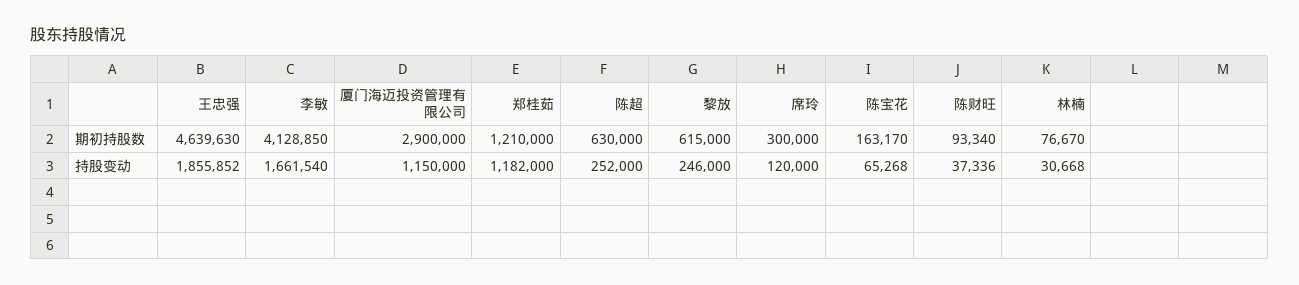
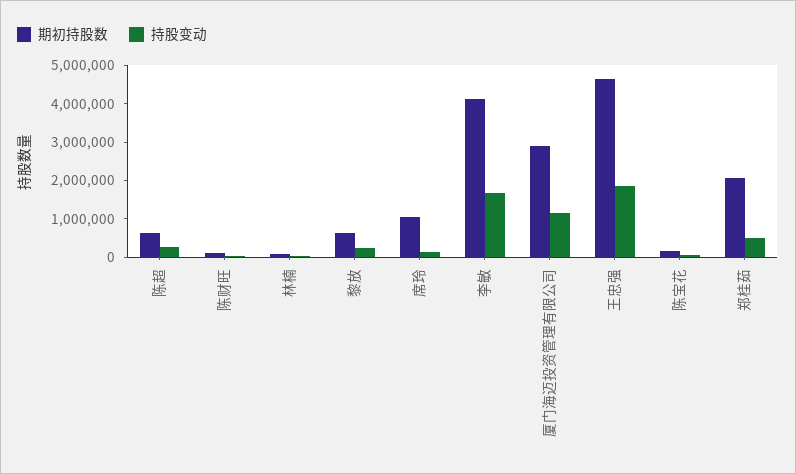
  {
    "期初持股数": {
      "王忠强": 4639630,
      "李敏": 4128850,
      "厦门海迈投资管理有限公司": 2900000,
-     "郑桂茹": 1210000,
+     "郑桂茹": 2000000,
      "陈超": 630000,
      "黎放": 615000,
-     "席玲": 300000,
+     "席玲": 1000000,
      "陈宝花": 163170,
      "陈财旺": 93340,
      "林楠": 76670
    },
    "持股变动": {
      "王忠强": 1855852,
      "李敏": 1661540,
      "厦门海迈投资管理有限公司": 1150000,
-     "郑桂茹": 1182000,
+     "郑桂茹": 500000,
      "陈超": 252000,
      "黎放": 246000,
      "席玲": 120000,
      "陈宝花": 65268,
      "陈财旺": 37336,
      "林楠": 30668
    }
  }

